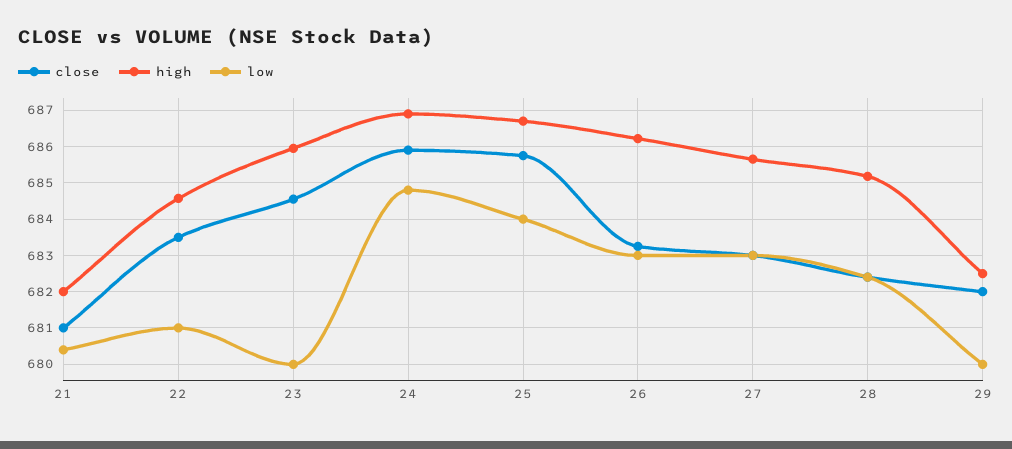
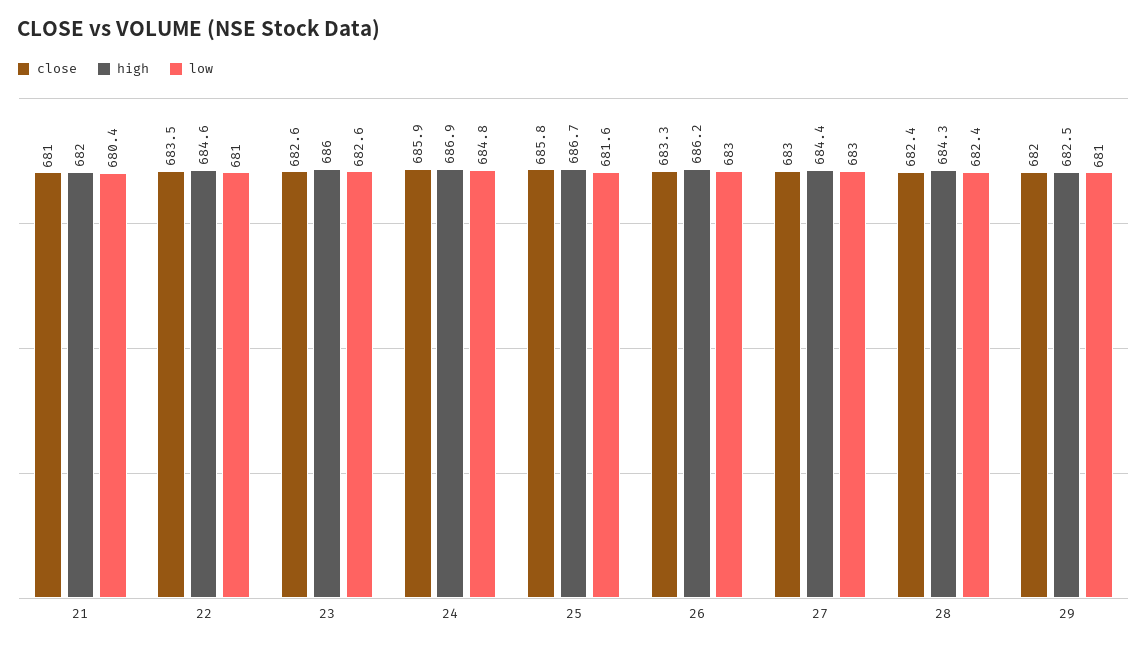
  {
    "close": {
      "21": 681,
      "22": 683.5,
-     "23": 684.6,
+     "23": 682.6,
      "24": 685.9,
      "25": 685.8,
      "26": 683.3,
      "27": 683,
      "28": 682.4,
      "29": 682
    },
    "high": {
      "21": 682,
      "22": 684.6,
      "23": 686,
      "24": 686.9,
      "25": 686.7,
      "26": 686.2,
-     "27": 685.6,
+     "27": 684.4,
-     "28": 685.2,
+     "28": 684.3,
      "29": 682.5
    },
    "low": {
      "21": 680.4,
      "22": 681,
-     "23": 680,
+     "23": 682.6,
      "24": 684.8,
-     "25": 684,
+     "25": 681.6,
      "26": 683,
      "27": 683,
      "28": 682.4,
-     "29": 680
+     "29": 681
    }
  }

